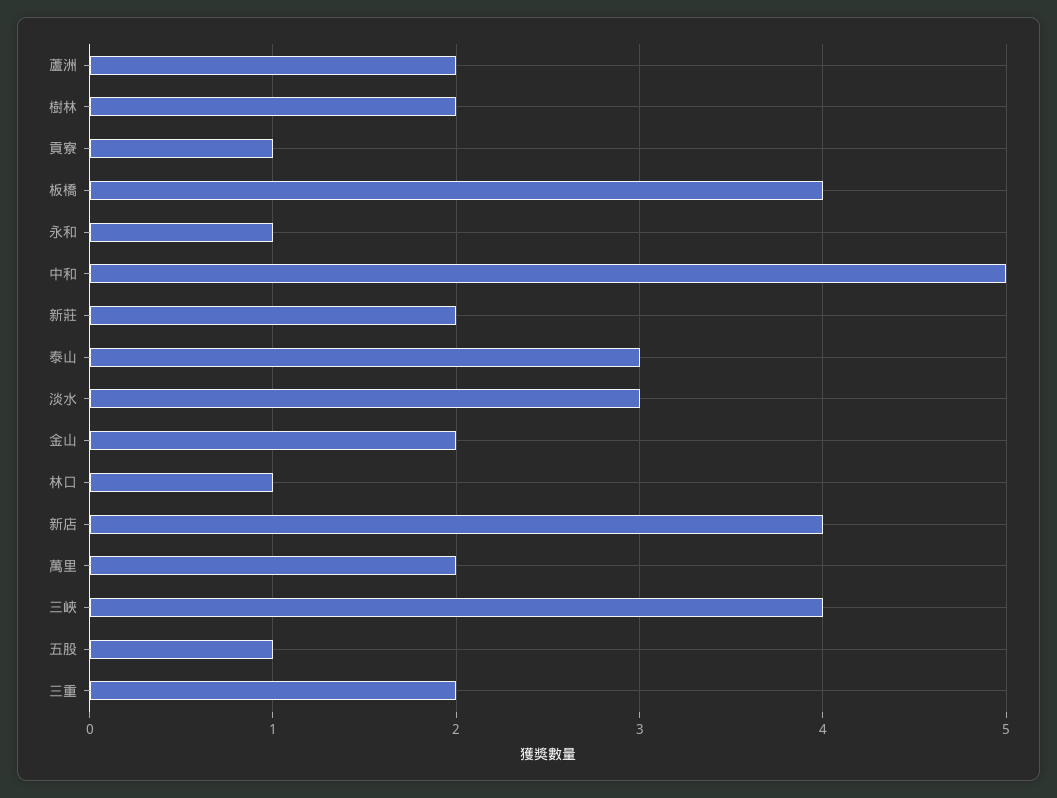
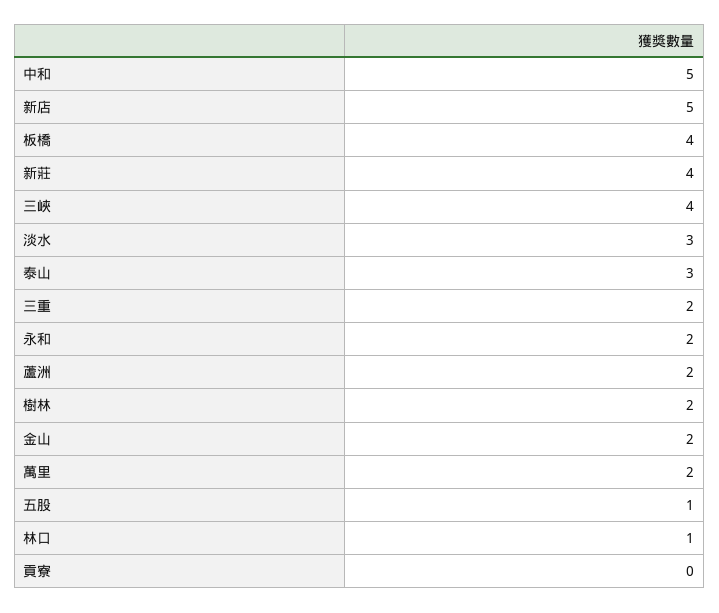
  {
    "蘆洲": 2,
    "樹林": 2,
-   "貢寮": 1,
+   "貢寮": 0,
    "板橋": 4,
-   "永和": 1,
+   "永和": 2,
    "中和": 5,
-   "新莊": 2,
+   "新莊": 4,
    "泰山": 3,
    "淡水": 3,
    "金山": 2,
    "林口": 1,
-   "新店": 4,
+   "新店": 5,
    "萬里": 2,
    "三峽": 4,
    "五股": 1,
    "三重": 2
  }

